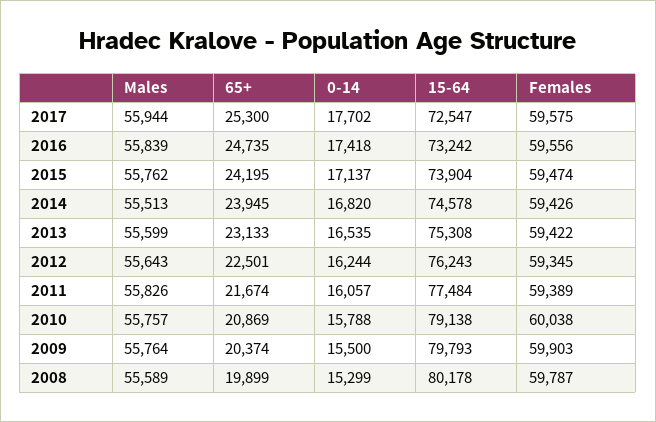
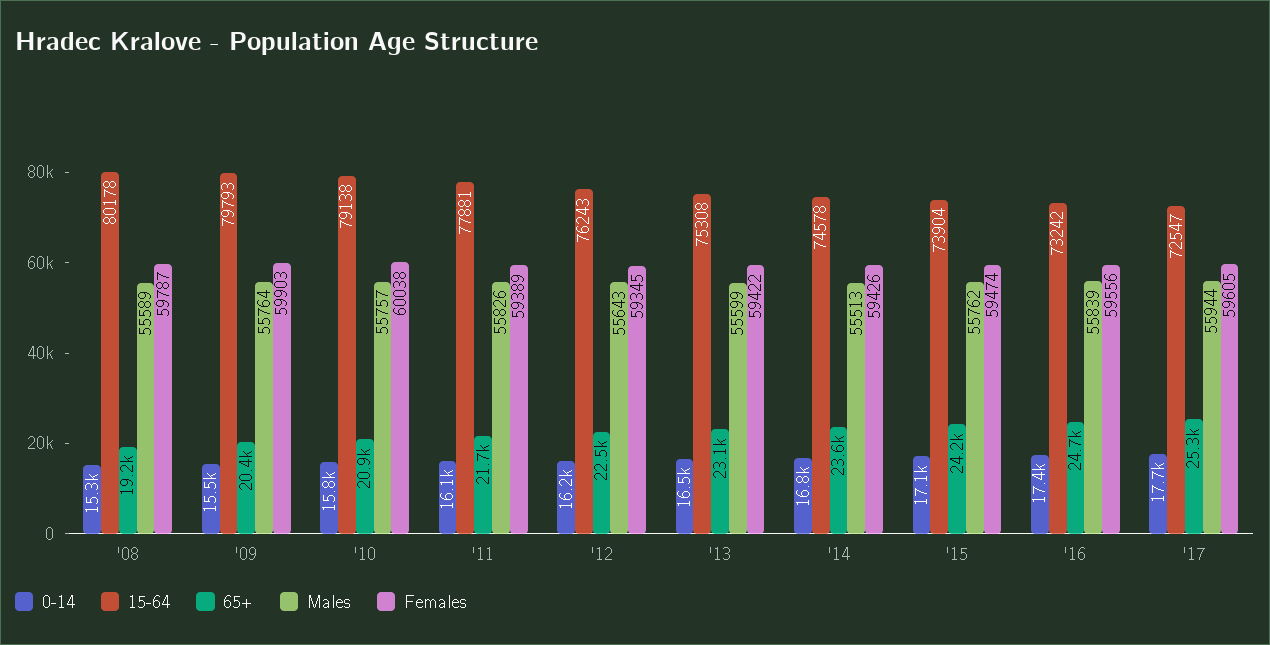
  {
    "Males": {
      "2017": 55944,
      "2016": 55839,
      "2015": 55762,
      "2014": 55513,
      "2013": 55599,
      "2012": 55643,
      "2011": 55826,
      "2010": 55757,
      "2009": 55764,
      "2008": 55589
    },
    "65+": {
      "2017": 25300,
      "2016": 24735,
      "2015": 24195,
-     "2014": 23945,
+     "2014": 23600,
      "2013": 23133,
      "2012": 22501,
      "2011": 21674,
      "2010": 20869,
      "2009": 20374,
-     "2008": 19899
+     "2008": 19200
    },
    "0-14": {
      "2017": 17702,
      "2016": 17418,
      "2015": 17137,
      "2014": 16820,
      "2013": 16535,
      "2012": 16244,
      "2011": 16057,
      "2010": 15788,
      "2009": 15500,
      "2008": 15299
    },
    "15-64": {
      "2017": 72547,
      "2016": 73242,
      "2015": 73904,
      "2014": 74578,
      "2013": 75308,
      "2012": 76243,
-     "2011": 77484,
+     "2011": 77881,
      "2010": 79138,
      "2009": 79793,
      "2008": 80178
    },
    "Females": {
-     "2017": 59575,
+     "2017": 59605,
      "2016": 59556,
      "2015": 59474,
      "2014": 59426,
      "2013": 59422,
      "2012": 59345,
      "2011": 59389,
      "2010": 60038,
      "2009": 59903,
      "2008": 59787
    }
  }

